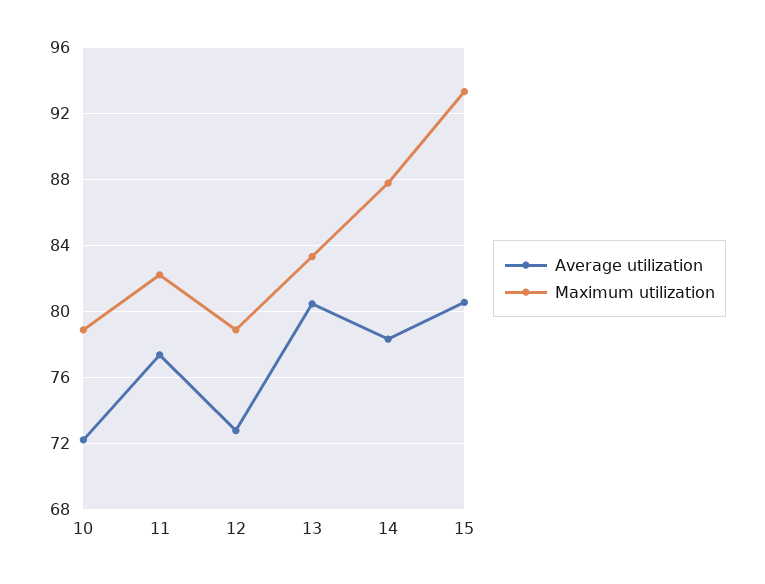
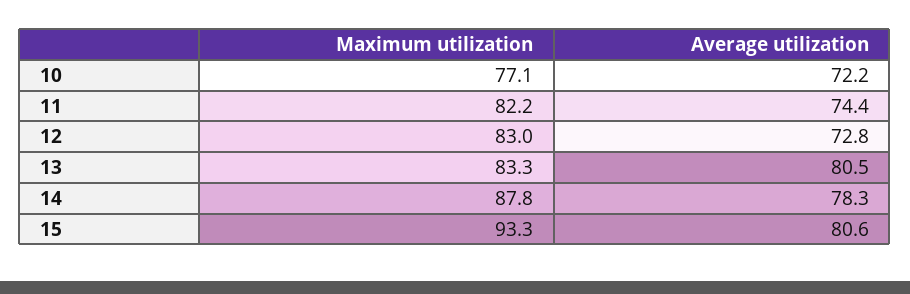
  {
    "Average utilization": {
      "10": 72.2,
-     "11": 77.5,
+     "11": 74.4,
      "12": 72.8,
      "13": 80.5,
      "14": 78.3,
      "15": 80.6
    },
    "Maximum utilization": {
-     "10": 79,
+     "10": 77.1,
      "11": 82.2,
-     "12": 79,
+     "12": 83,
      "13": 83.3,
      "14": 87.8,
      "15": 93.3
    }
  }

